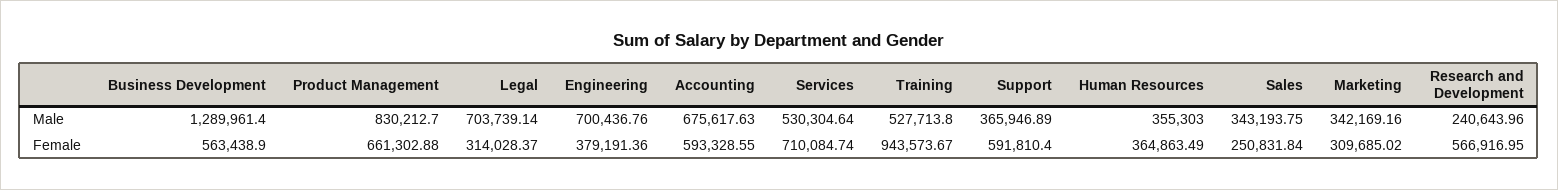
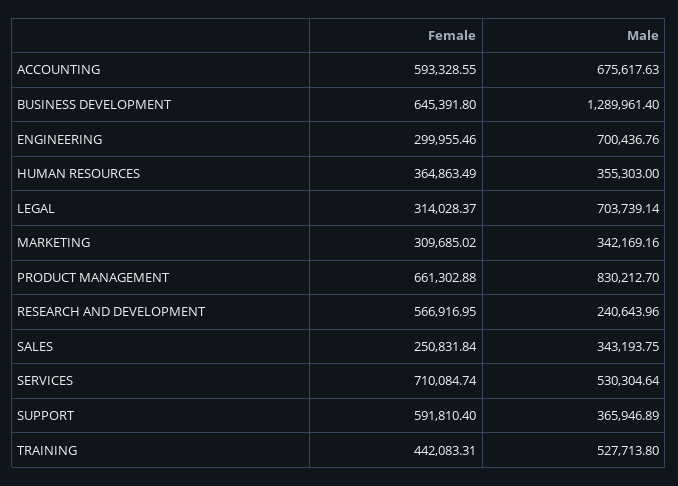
  {
    "Business Development": {
      "Male": 1289961.4,
-     "Female": 563438.9
+     "Female": 645391.8
    },
    "Product Management": {
      "Male": 830212.7,
      "Female": 661302.88
    },
    "Legal": {
      "Male": 703739.14,
      "Female": 314028.37
    },
    "Engineering": {
      "Male": 700436.76,
-     "Female": 379191.36
+     "Female": 299955.46
    },
    "Accounting": {
      "Male": 675617.63,
      "Female": 593328.55
    },
    "Services": {
      "Male": 530304.64,
      "Female": 710084.74
    },
    "Training": {
      "Male": 527713.8,
-     "Female": 943573.67
+     "Female": 442083.31
    },
    "Support": {
      "Male": 365946.89,
      "Female": 591810.4
    },
    "Human Resources": {
      "Male": 355303,
      "Female": 364863.49
    },
    "Sales": {
      "Male": 343193.75,
      "Female": 250831.84
    },
    "Marketing": {
      "Male": 342169.16,
      "Female": 309685.02
    },
    "Research and Development": {
      "Male": 240643.96,
      "Female": 566916.95
    }
  }

